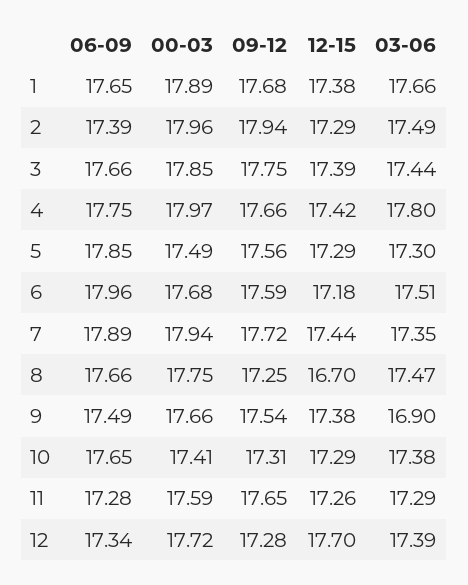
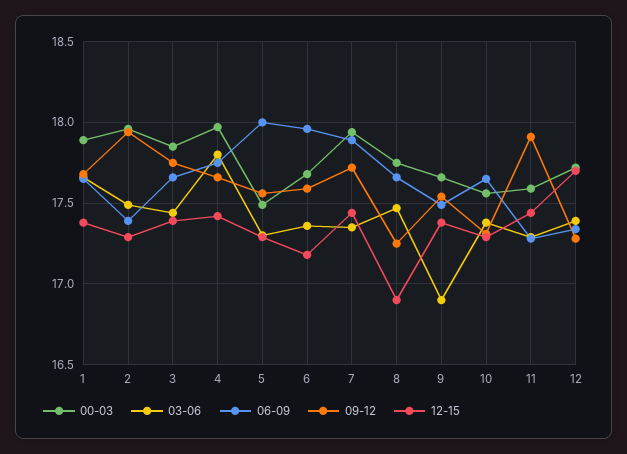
  {
    "06-09": {
      "1": 17.65,
      "2": 17.39,
      "3": 17.66,
      "4": 17.75,
-     "5": 17.85,
+     "5": 18,
      "6": 17.96,
      "7": 17.89,
      "8": 17.66,
      "9": 17.49,
      "10": 17.65,
      "11": 17.28,
      "12": 17.34
    },
    "00-03": {
      "1": 17.89,
      "2": 17.96,
      "3": 17.85,
      "4": 17.97,
      "5": 17.49,
      "6": 17.68,
      "7": 17.94,
      "8": 17.75,
      "9": 17.66,
-     "10": 17.41,
+     "10": 17.55,
      "11": 17.59,
      "12": 17.72
    },
    "09-12": {
      "1": 17.68,
      "2": 17.94,
      "3": 17.75,
      "4": 17.66,
      "5": 17.56,
      "6": 17.59,
      "7": 17.72,
      "8": 17.25,
      "9": 17.54,
      "10": 17.31,
-     "11": 17.65,
+     "11": 17.9,
      "12": 17.28
    },
    "12-15": {
      "1": 17.38,
      "2": 17.29,
      "3": 17.39,
      "4": 17.42,
      "5": 17.29,
      "6": 17.18,
      "7": 17.44,
-     "8": 16.7,
+     "8": 16.9,
      "9": 17.38,
      "10": 17.29,
-     "11": 17.26,
+     "11": 17.45,
      "12": 17.7
    },
    "03-06": {
      "1": 17.66,
      "2": 17.49,
      "3": 17.44,
      "4": 17.8,
      "5": 17.3,
-     "6": 17.51,
+     "6": 17.35,
      "7": 17.35,
      "8": 17.47,
      "9": 16.9,
      "10": 17.38,
      "11": 17.29,
      "12": 17.39
    }
  }

